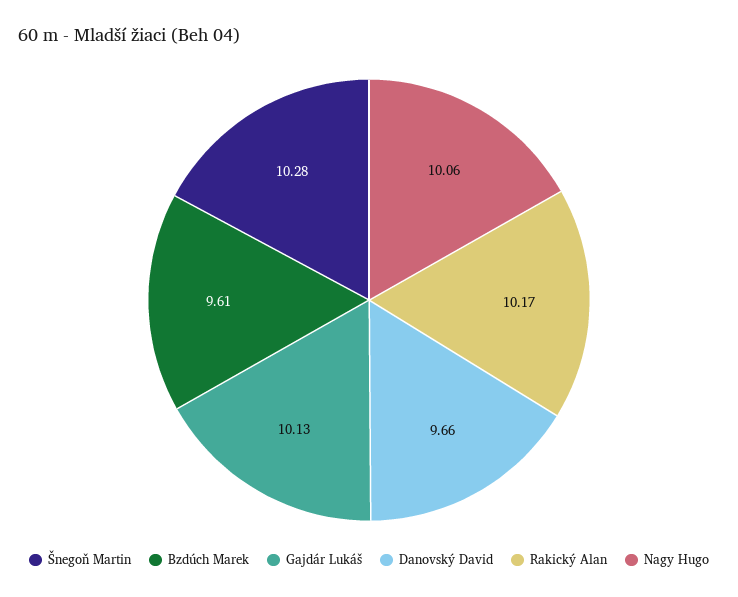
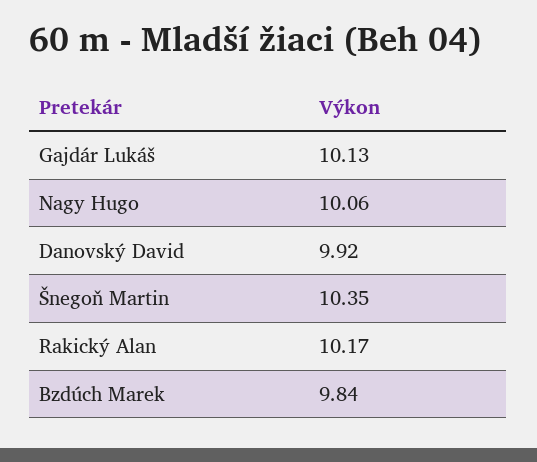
  {
-   "Šnegoň Martin": 10.28,
+   "Šnegoň Martin": 10.35,
-   "Bzdúch Marek": 9.61,
+   "Bzdúch Marek": 9.84,
    "Gajdár Lukáš": 10.13,
-   "Danovský David": 9.66,
+   "Danovský David": 9.92,
    "Rakický Alan": 10.17,
    "Nagy Hugo": 10.06
  }

